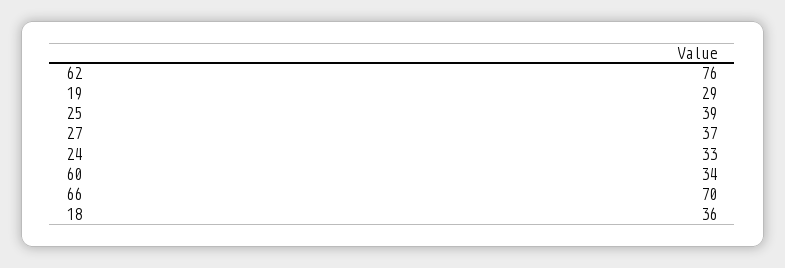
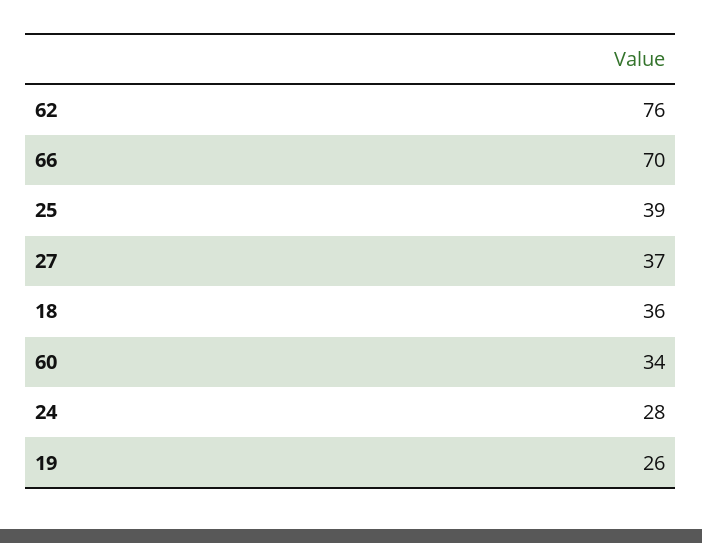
  {
    "62": 76,
-   "19": 29,
+   "19": 26,
    "25": 39,
    "27": 37,
-   "24": 33,
+   "24": 28,
    "60": 34,
    "66": 70,
    "18": 36
  }

